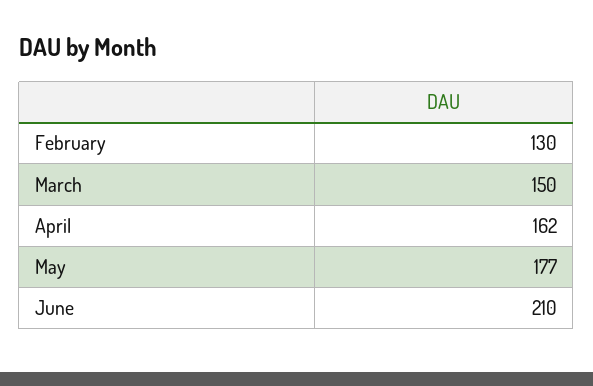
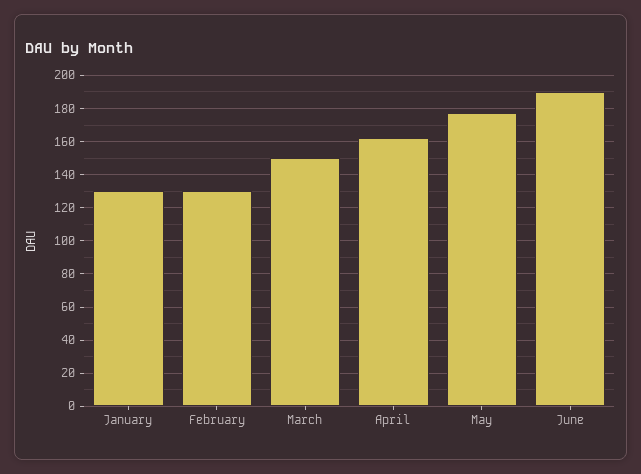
  {
    "February": 130,
    "March": 150,
    "April": 162,
    "May": 177,
-   "June": 210
+   "June": 190,
+   "January": 130
  }

